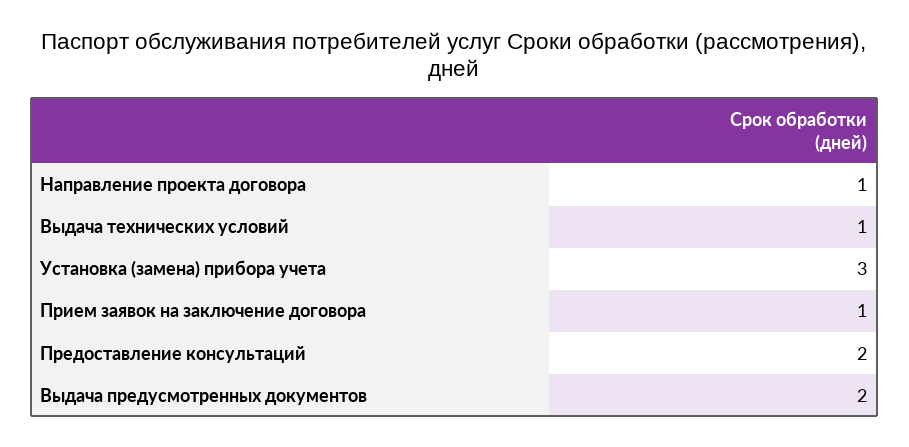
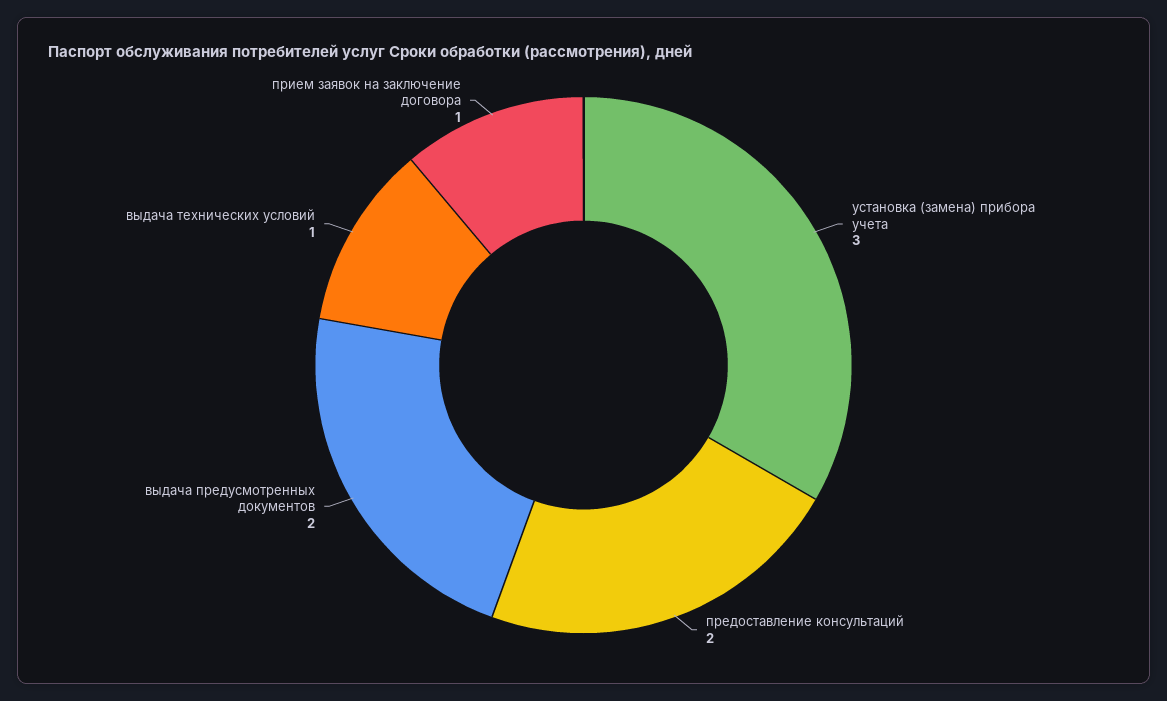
  {
-   "Направление проекта договора": 1,
    "Выдача технических условий": 1,
    "Установка (замена) прибора учета": 3,
    "Прием заявок на заключение договора": 1,
    "Предоставление консультаций": 2,
    "Выдача предусмотренных документов": 2
  }

